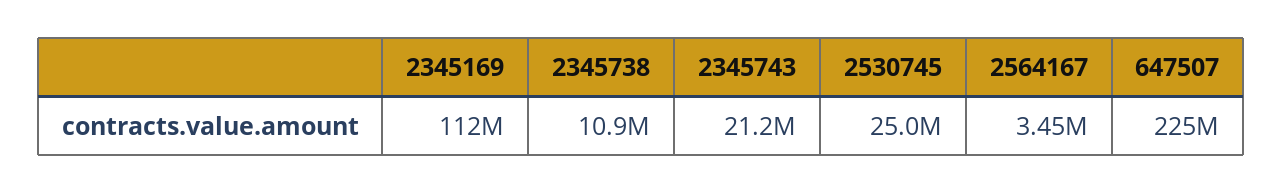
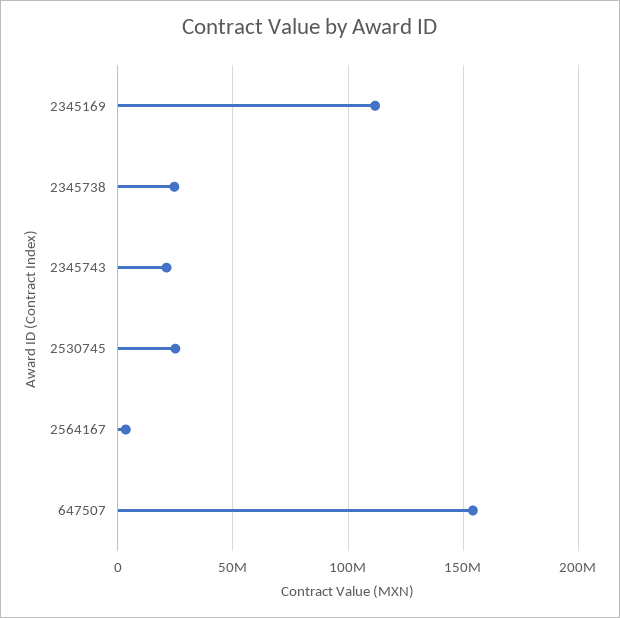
  {
    "2345169": 112000000,
-   "2345738": 10900000,
+   "2345738": 25000000,
    "2345743": 21200000,
    "2530745": 25000000,
    "2564167": 3450000,
-   "647507": 225000000
+   "647507": 155000000
  }

